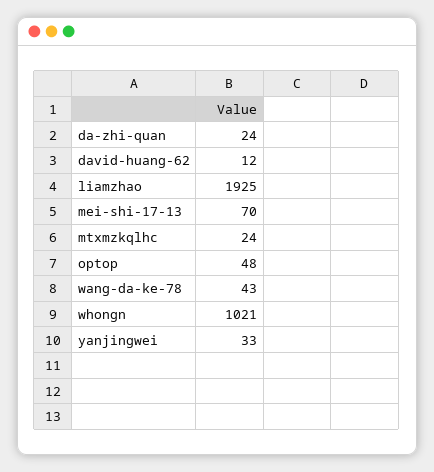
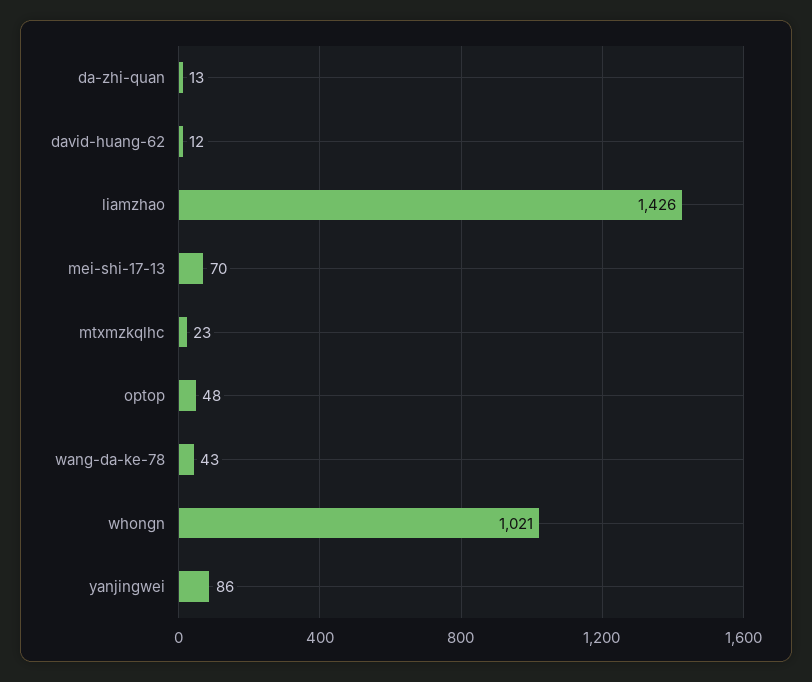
  {
-   "da-zhi-quan": 24,
+   "da-zhi-quan": 13,
    "david-huang-62": 12,
-   "liamzhao": 1925,
+   "liamzhao": 1426,
    "mei-shi-17-13": 70,
-   "mtxmzkqlhc": 24,
+   "mtxmzkqlhc": 23,
    "optop": 48,
    "wang-da-ke-78": 43,
    "whongn": 1021,
-   "yanjingwei": 33
+   "yanjingwei": 86
  }

